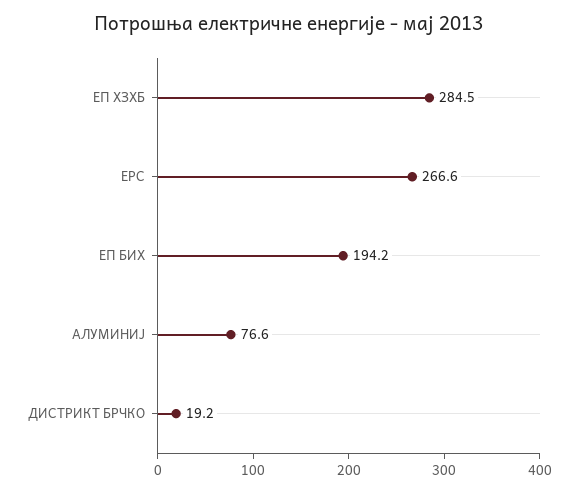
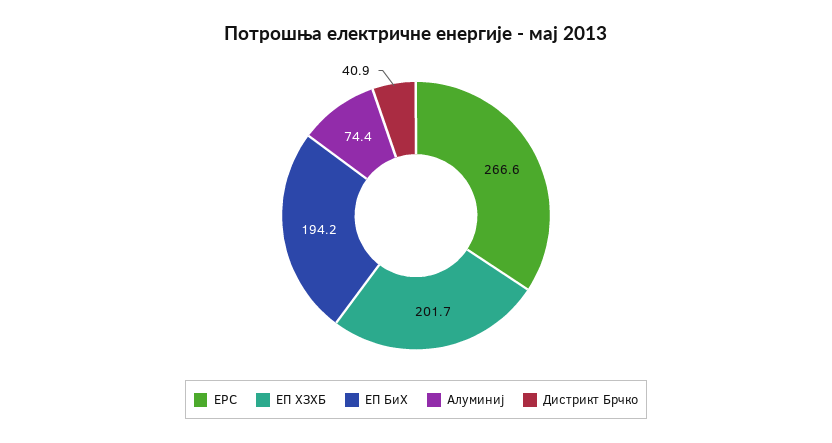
  {
-   "ЕП ХЗХБ": 284.5,
+   "ЕП ХЗХБ": 201.7,
    "ЕРС": 266.6,
    "ЕП БИХ": 194.2,
-   "АЛУМИНИЈ": 76.6,
+   "АЛУМИНИЈ": 74.4,
-   "ДИСТРИКТ БРЧКО": 19.2
+   "ДИСТРИКТ БРЧКО": 40.9
  }

